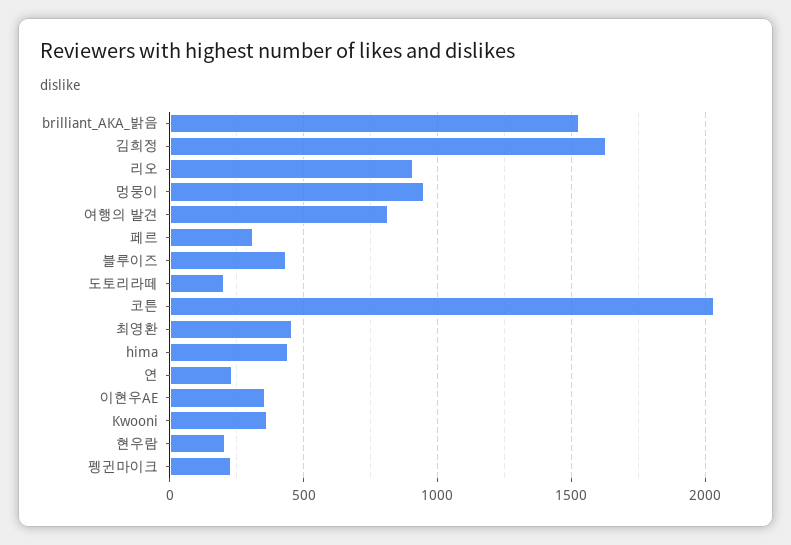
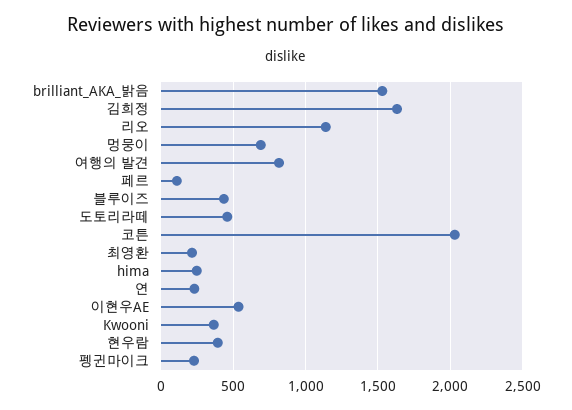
  {
    "brilliant_AKA_밝음": 1550,
    "김희정": 1650,
-   "리오": 900,
+   "리오": 1150,
-   "멍뭉이": 950,
+   "멍뭉이": 700,
    "여행의 발견": 800,
-   "페르": 300,
+   "페르": 100,
    "블루이즈": 450,
-   "도토리라떼": 200,
+   "도토리라떼": 450,
    "코튼": 2050,
-   "최영환": 450,
+   "최영환": 200,
-   "hima": 450,
+   "hima": 250,
    "연": 250,
-   "이현우AE": 350,
+   "이현우AE": 550,
    "Kwooni": 350,
-   "현우람": 200,
+   "현우람": 400,
    "펭귄마이크": 250
  }

